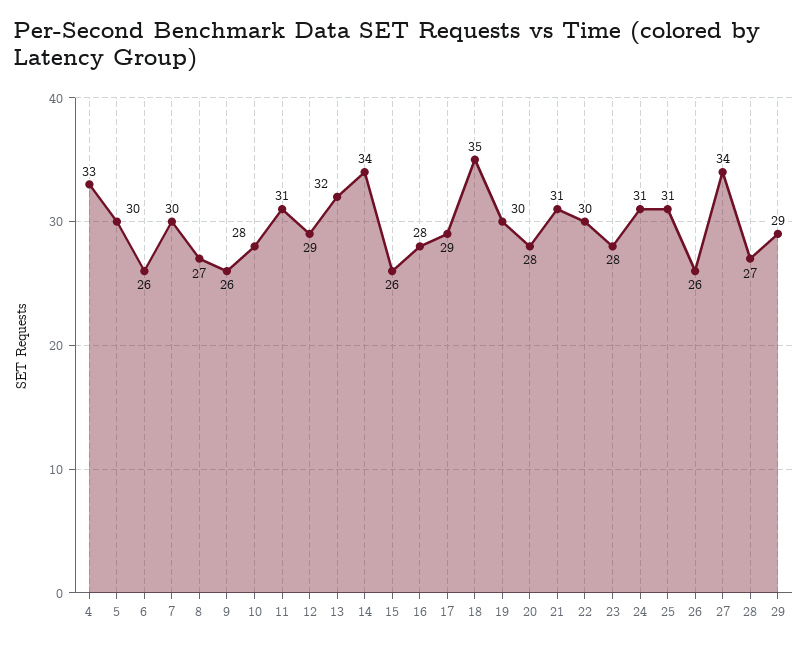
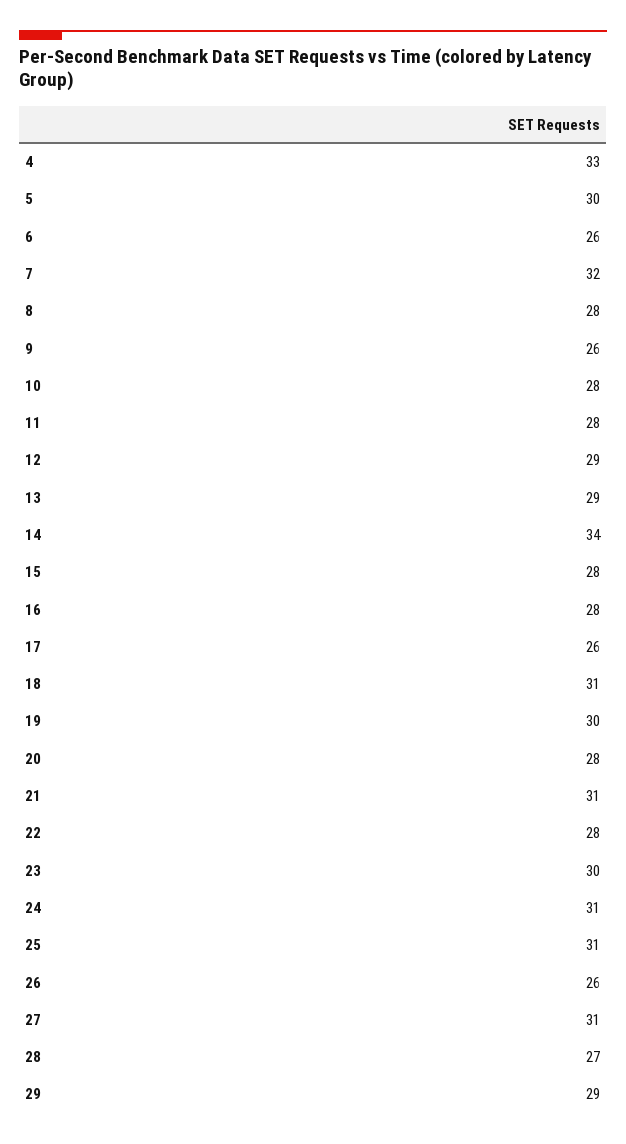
  {
    "4": 33,
    "5": 30,
    "6": 26,
-   "7": 30,
+   "7": 32,
-   "8": 27,
+   "8": 28,
    "9": 26,
    "10": 28,
-   "11": 31,
+   "11": 28,
    "12": 29,
-   "13": 32,
+   "13": 29,
    "14": 34,
-   "15": 26,
+   "15": 28,
    "16": 28,
-   "17": 29,
+   "17": 26,
-   "18": 35,
+   "18": 31,
    "19": 30,
    "20": 28,
    "21": 31,
-   "22": 30,
+   "22": 28,
-   "23": 28,
+   "23": 30,
    "24": 31,
    "25": 31,
    "26": 26,
-   "27": 34,
+   "27": 31,
    "28": 27,
    "29": 29
  }

